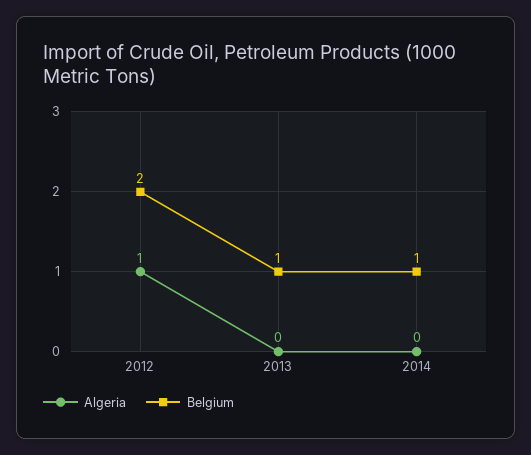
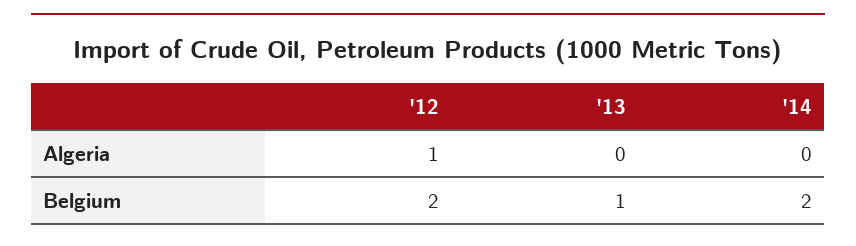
  {
    "Algeria": {
      "2012": 1,
      "2013": 0,
      "2014": 0
    },
    "Belgium": {
      "2012": 2,
      "2013": 1,
-     "2014": 1
+     "2014": 2
    }
  }

